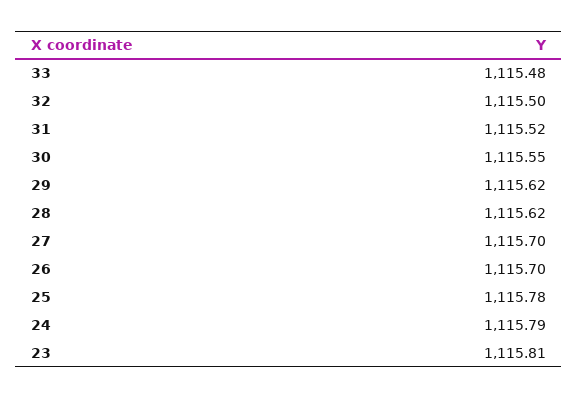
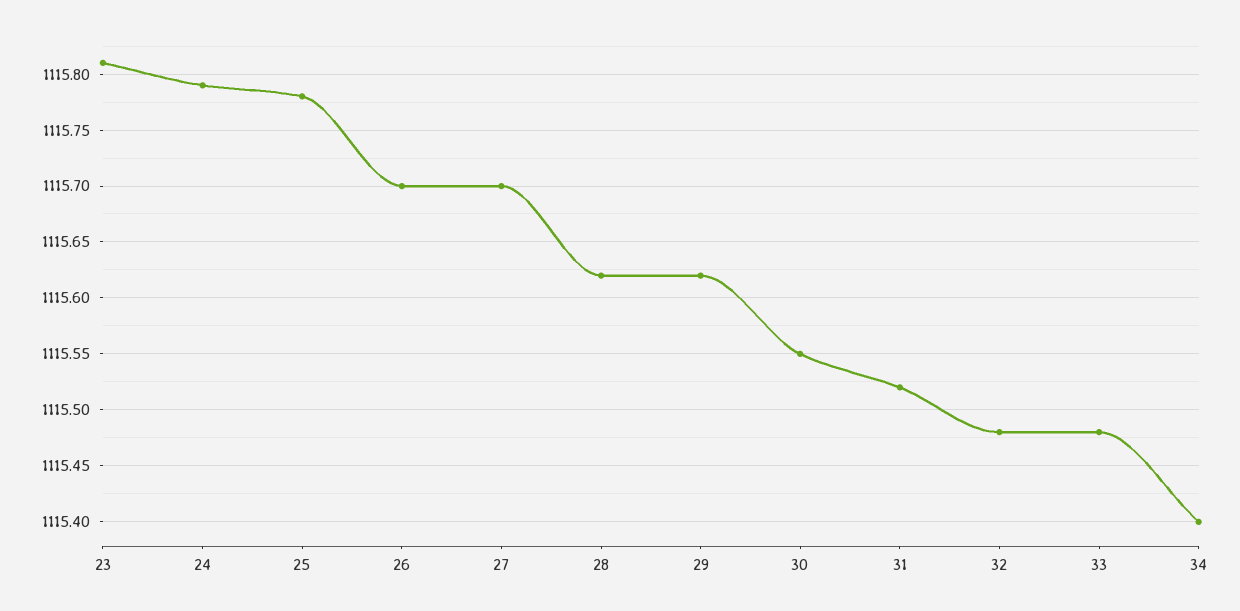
  {
    "33": 1115.48,
-   "32": 1115.5,
+   "32": 1115.48,
    "31": 1115.52,
    "30": 1115.55,
    "29": 1115.62,
    "28": 1115.62,
    "27": 1115.7,
    "26": 1115.7,
    "25": 1115.78,
    "24": 1115.79,
-   "23": 1115.81
+   "23": 1115.81,
+   "34": 1115.4
  }

